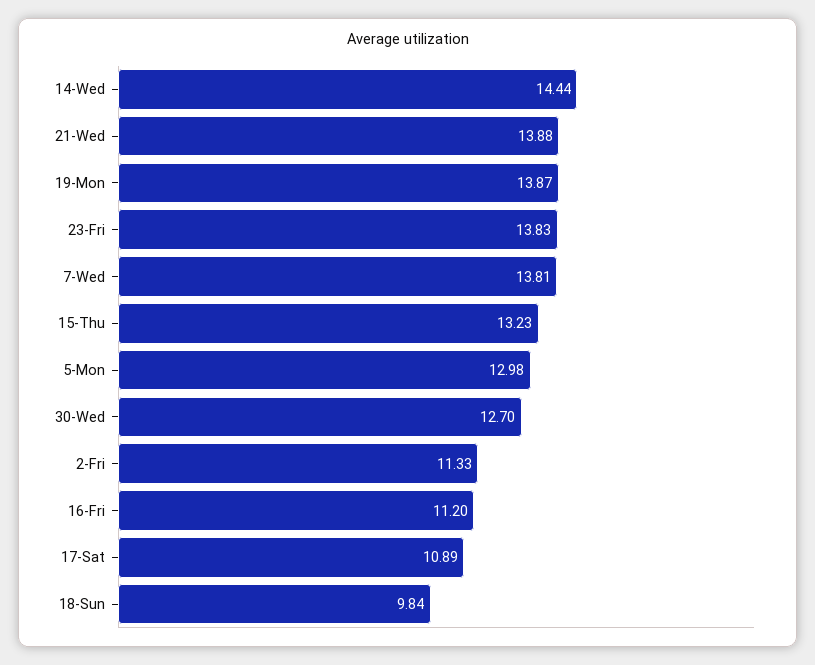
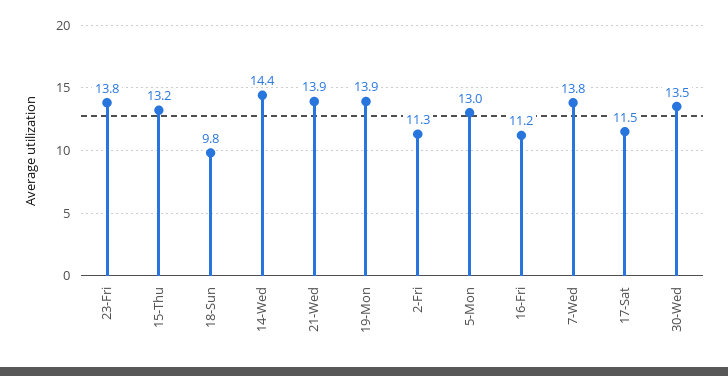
  {
    "14-Wed": 14.44,
    "21-Wed": 13.88,
    "19-Mon": 13.87,
    "23-Fri": 13.83,
    "7-Wed": 13.81,
    "15-Thu": 13.23,
    "5-Mon": 12.98,
-   "30-Wed": 12.7,
+   "30-Wed": 13.5,
    "2-Fri": 11.33,
    "16-Fri": 11.2,
-   "17-Sat": 10.89,
+   "17-Sat": 11.5,
    "18-Sun": 9.84
  }

